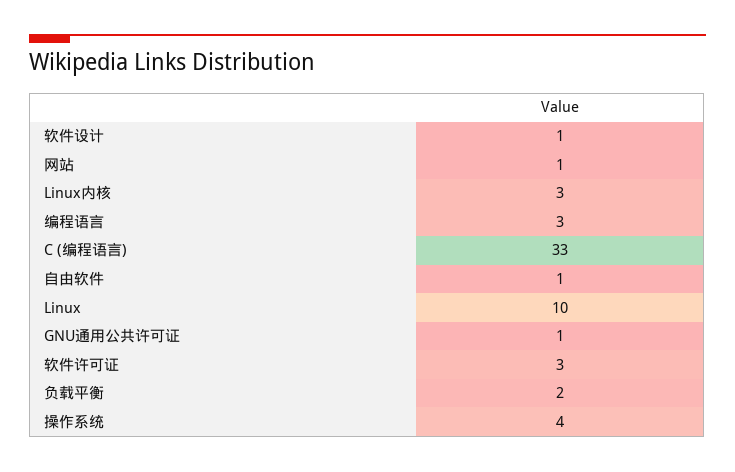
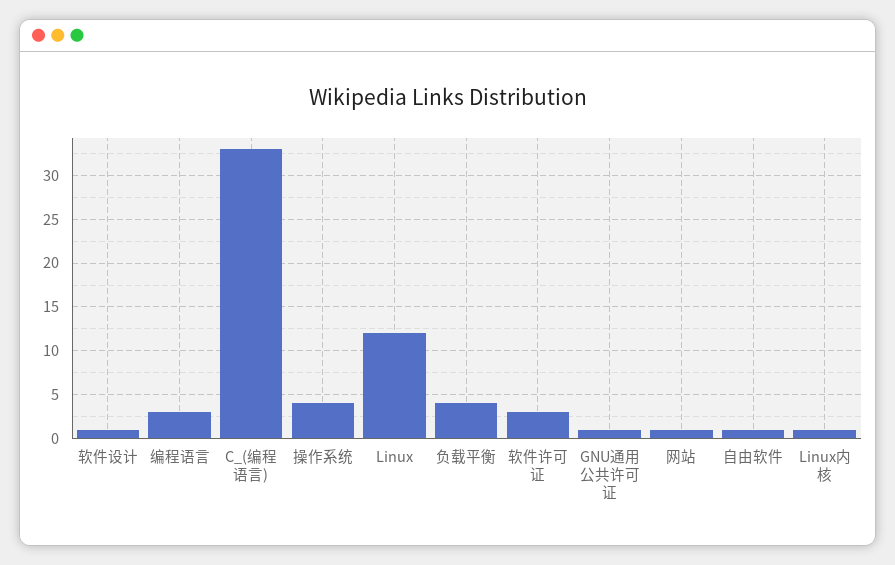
  {
    "软件设计": 1,
    "网站": 1,
-   "Linux内核": 3,
+   "Linux内核": 1,
    "编程语言": 3,
    "C (编程语言)": 33,
    "自由软件": 1,
-   "Linux": 10,
+   "Linux": 12,
    "GNU通用公共许可证": 1,
    "软件许可证": 3,
-   "负载平衡": 2,
+   "负载平衡": 4,
    "操作系统": 4
  }

